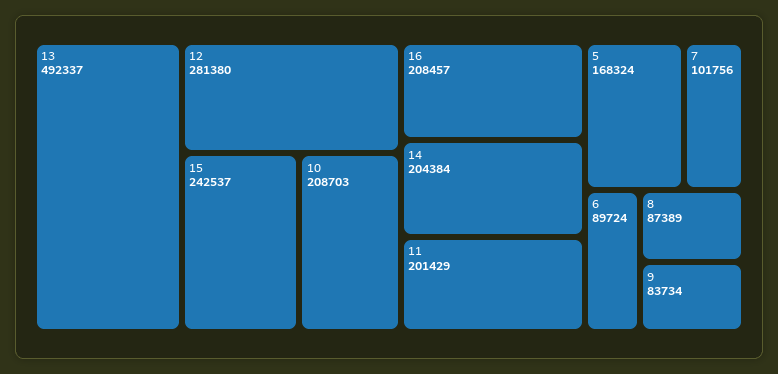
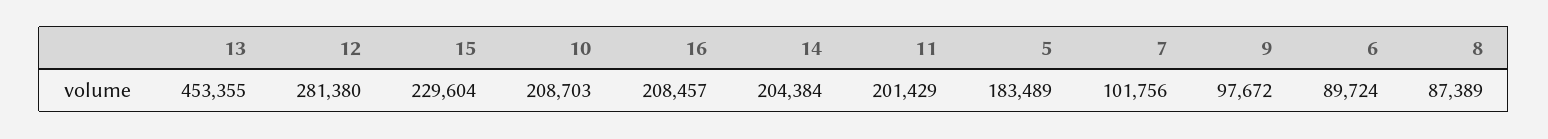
  {
-   "13": 492337,
+   "13": 453355,
    "12": 281380,
-   "15": 242537,
+   "15": 229604,
    "10": 208703,
    "16": 208457,
    "14": 204384,
    "11": 201429,
-   "5": 168324,
+   "5": 183489,
    "7": 101756,
    "6": 89724,
    "8": 87389,
-   "9": 83734
+   "9": 97672
  }

